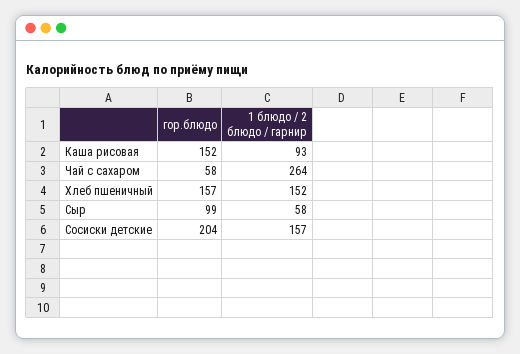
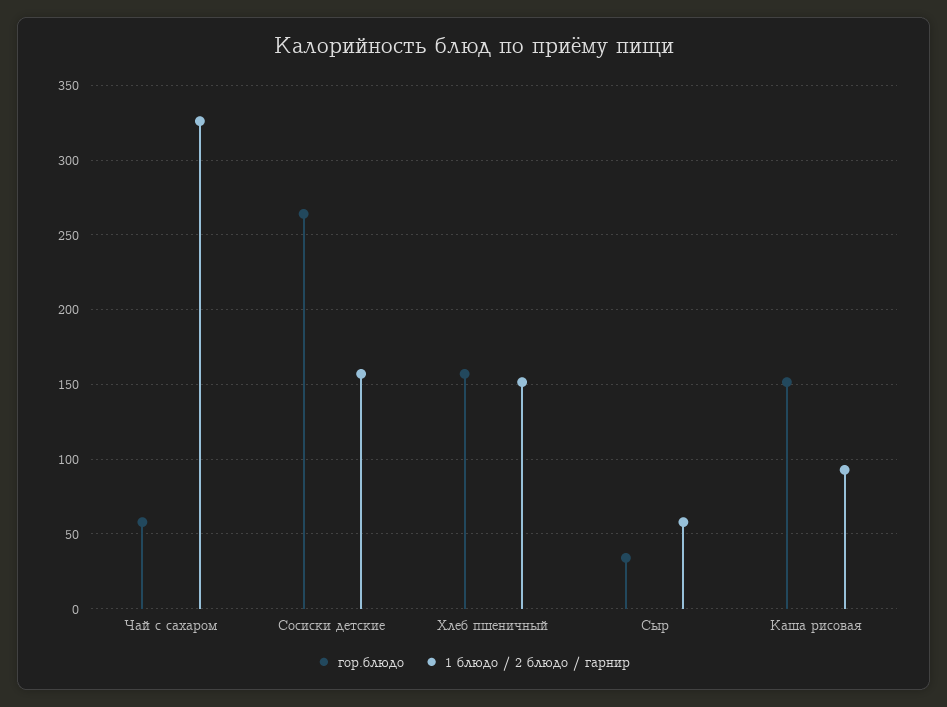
  {
    "гор.блюдо": {
      "Каша рисовая": 152,
      "Чай с сахаром": 58,
      "Хлеб пшеничный": 157,
-     "Сыр": 99,
+     "Сыр": 35,
-     "Сосиски детские": 204
+     "Сосиски детские": 265
    },
    "1 блюдо / 2 блюдо / гарнир": {
      "Каша рисовая": 93,
-     "Чай с сахаром": 264,
+     "Чай с сахаром": 325,
      "Хлеб пшеничный": 152,
      "Сыр": 58,
      "Сосиски детские": 157
    }
  }

